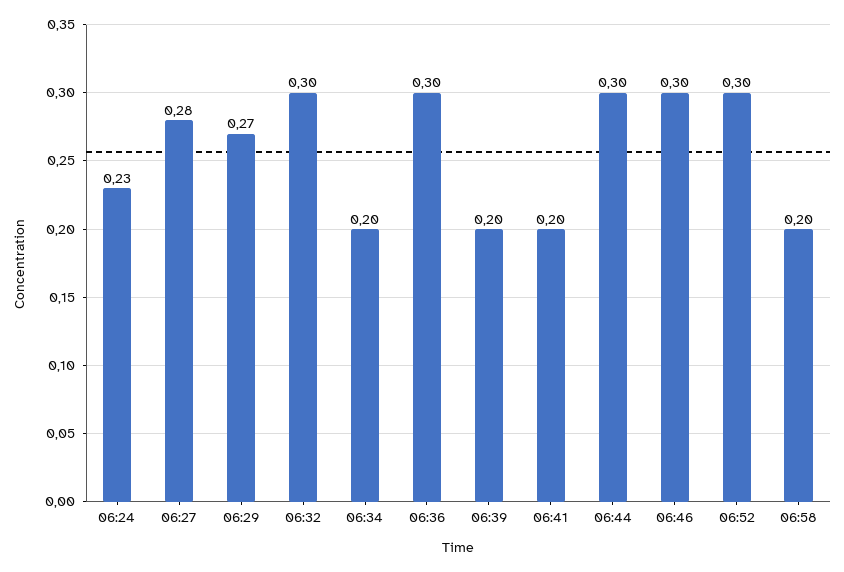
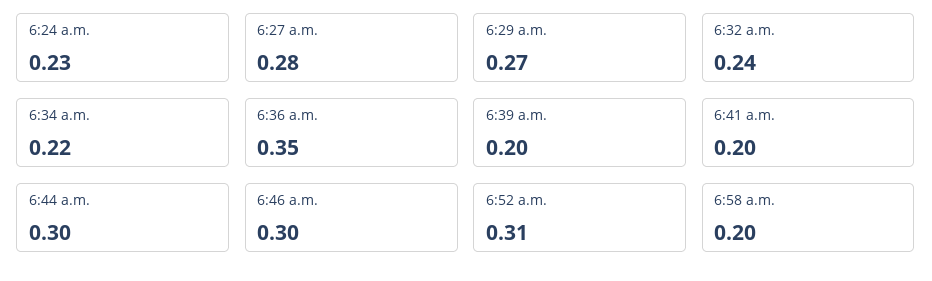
  {
    "06:24": 0.23,
    "06:27": 0.28,
    "06:29": 0.27,
-   "06:32": 0.3,
+   "06:32": 0.24,
-   "06:34": 0.2,
+   "06:34": 0.22,
-   "06:36": 0.3,
+   "06:36": 0.35,
    "06:39": 0.2,
    "06:41": 0.2,
    "06:44": 0.3,
    "06:46": 0.3,
-   "06:52": 0.3,
+   "06:52": 0.31,
    "06:58": 0.2
  }

